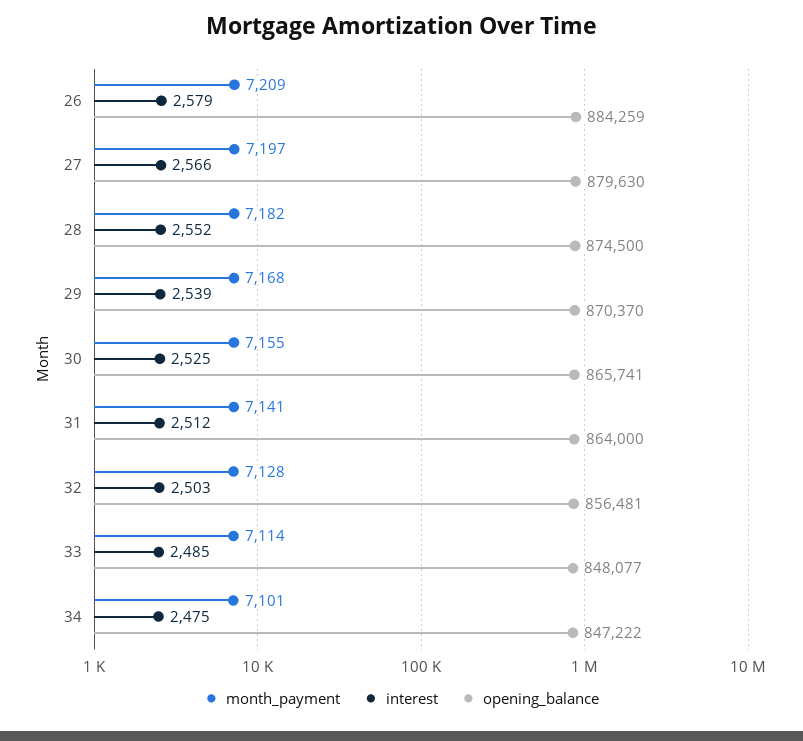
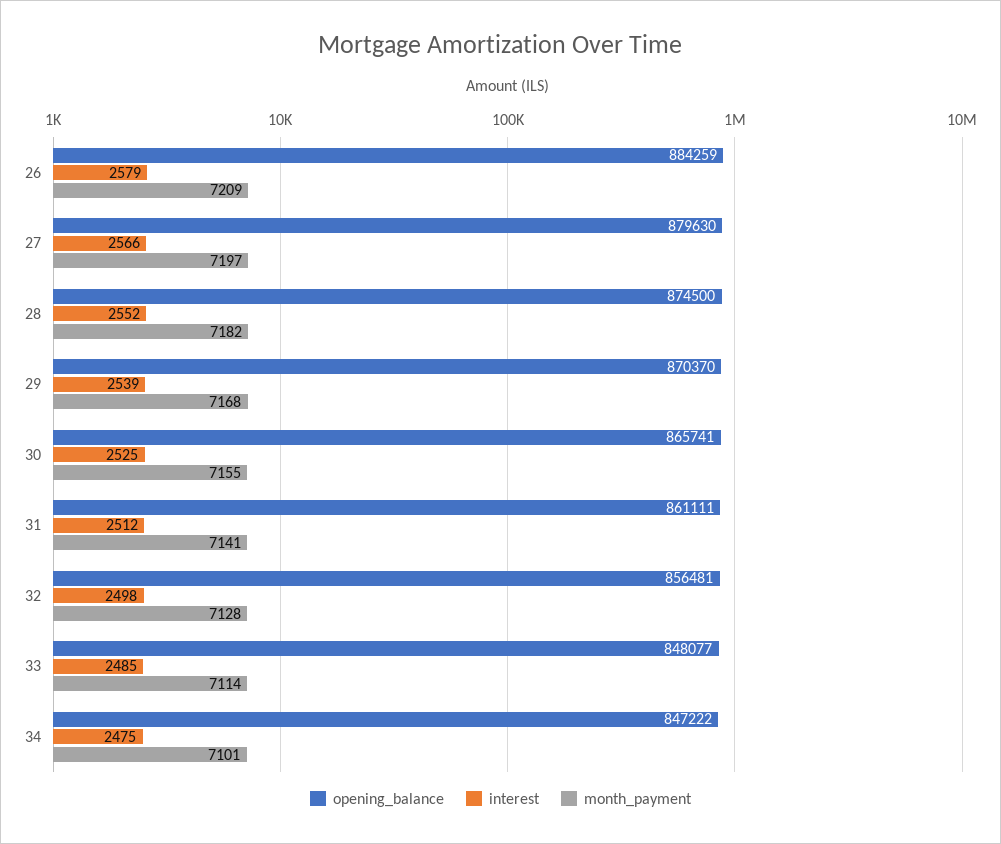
  {
    "month_payment": {
      "26": 7209,
      "27": 7197,
      "28": 7182,
      "29": 7168,
      "30": 7155,
      "31": 7141,
      "32": 7128,
      "33": 7114,
      "34": 7101
    },
    "interest": {
      "26": 2579,
      "27": 2566,
      "28": 2552,
      "29": 2539,
      "30": 2525,
      "31": 2512,
-     "32": 2503,
+     "32": 2498,
      "33": 2485,
      "34": 2475
    },
    "opening_balance": {
      "26": 884259,
      "27": 879630,
      "28": 874500,
      "29": 870370,
      "30": 865741,
-     "31": 864000,
+     "31": 861111,
      "32": 856481,
      "33": 848077,
      "34": 847222
    }
  }

